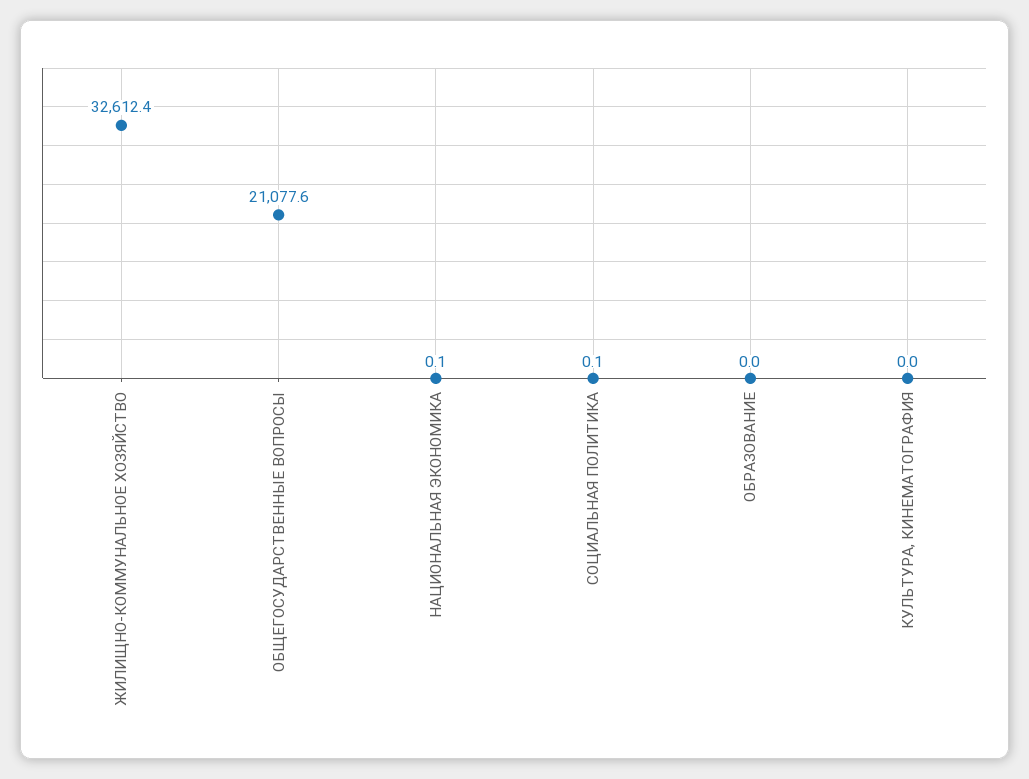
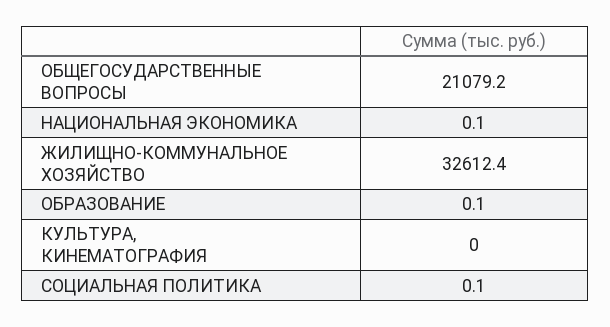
  {
    "ЖИЛИЩНО-КОММУНАЛЬНОЕ ХОЗЯЙСТВО": 32612.4,
-   "ОБЩЕГОСУДАРСТВЕННЫЕ ВОПРОСЫ": 21077.6,
+   "ОБЩЕГОСУДАРСТВЕННЫЕ ВОПРОСЫ": 21079.2,
    "НАЦИОНАЛЬНАЯ ЭКОНОМИКА": 0.1,
    "СОЦИАЛЬНАЯ ПОЛИТИКА": 0.1,
-   "ОБРАЗОВАНИЕ": 0,
+   "ОБРАЗОВАНИЕ": 0.1,
    "КУЛЬТУРА, КИНЕМАТОГРАФИЯ": 0
  }

